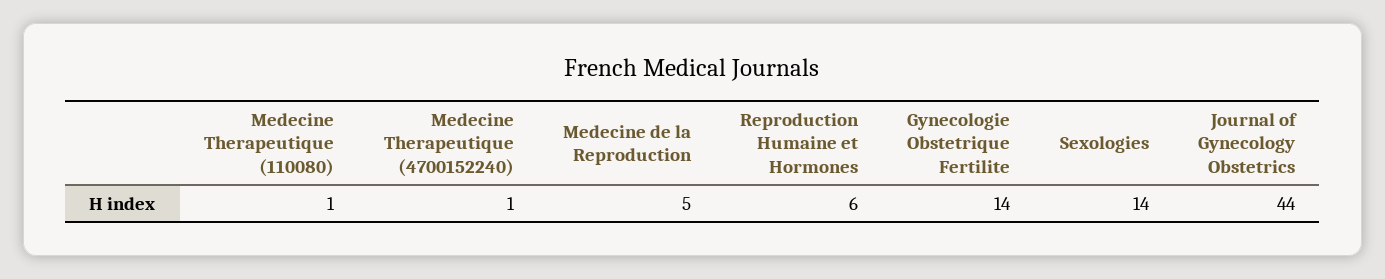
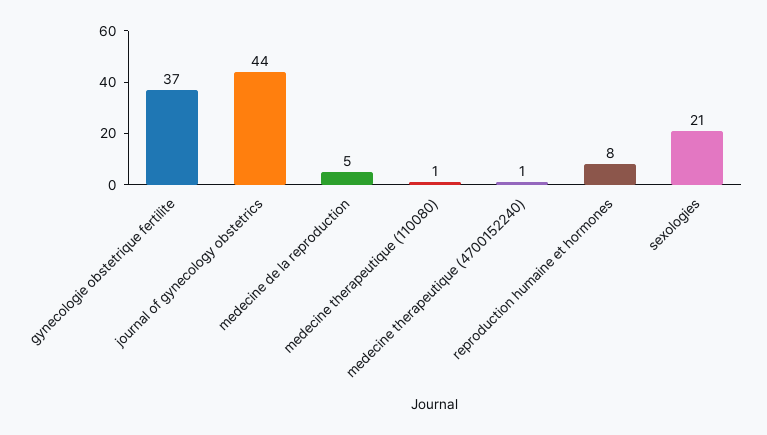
  {
    "Medecine Therapeutique (110080)": 1,
    "Medecine Therapeutique (4700152240)": 1,
    "Medecine de la Reproduction": 5,
-   "Reproduction Humaine et Hormones": 6,
+   "Reproduction Humaine et Hormones": 8,
-   "Gynecologie Obstetrique Fertilite": 14,
+   "Gynecologie Obstetrique Fertilite": 37,
-   "Sexologies": 14,
+   "Sexologies": 21,
    "Journal of Gynecology Obstetrics": 44
  }

